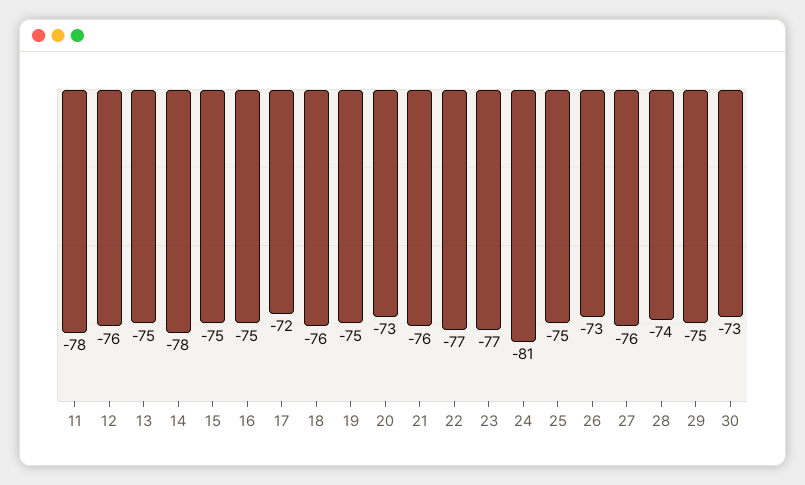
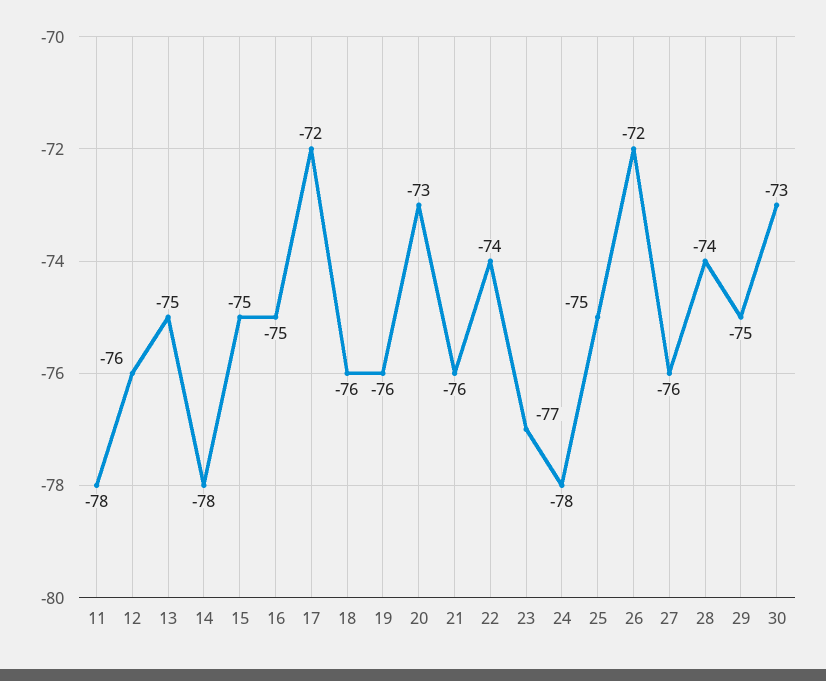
  {
    "11": -78,
    "12": -76,
    "13": -75,
    "14": -78,
    "15": -75,
    "16": -75,
    "17": -72,
    "18": -76,
-   "19": -75,
+   "19": -76,
    "20": -73,
    "21": -76,
-   "22": -77,
+   "22": -74,
    "23": -77,
-   "24": -81,
+   "24": -78,
    "25": -75,
-   "26": -73,
+   "26": -72,
    "27": -76,
    "28": -74,
    "29": -75,
    "30": -73
  }

